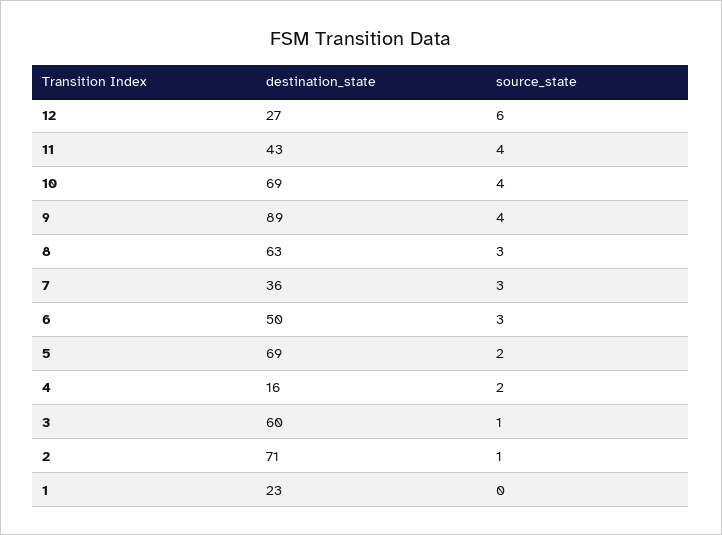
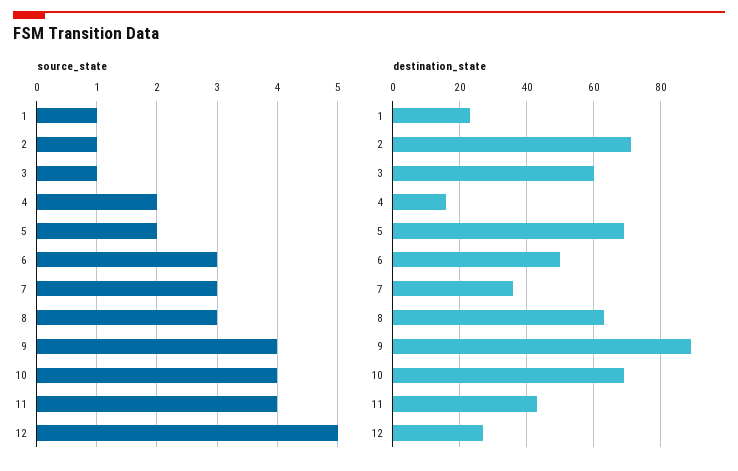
  {
    "destination_state": {
      "12": 27,
      "11": 43,
      "10": 69,
      "9": 89,
      "8": 63,
      "7": 36,
      "6": 50,
      "5": 69,
      "4": 16,
      "3": 60,
      "2": 71,
      "1": 23
    },
    "source_state": {
-     "12": 6,
+     "12": 5,
      "11": 4,
      "10": 4,
      "9": 4,
      "8": 3,
      "7": 3,
      "6": 3,
      "5": 2,
      "4": 2,
      "3": 1,
      "2": 1,
-     "1": 0
+     "1": 1
    }
  }

